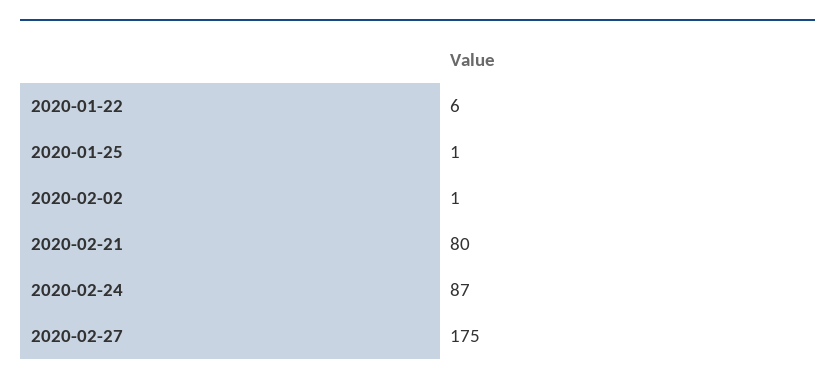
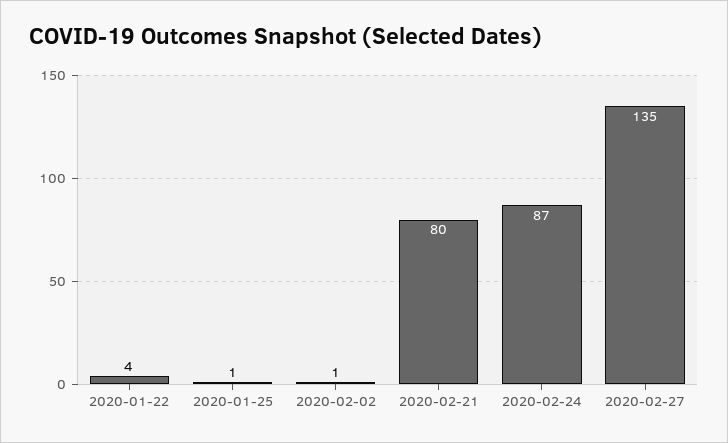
  {
-   "2020-01-22": 6,
+   "2020-01-22": 4,
    "2020-01-25": 1,
    "2020-02-02": 1,
    "2020-02-21": 80,
    "2020-02-24": 87,
-   "2020-02-27": 175
+   "2020-02-27": 135
  }

